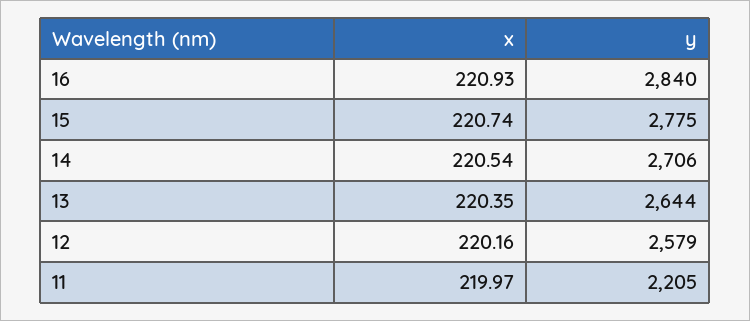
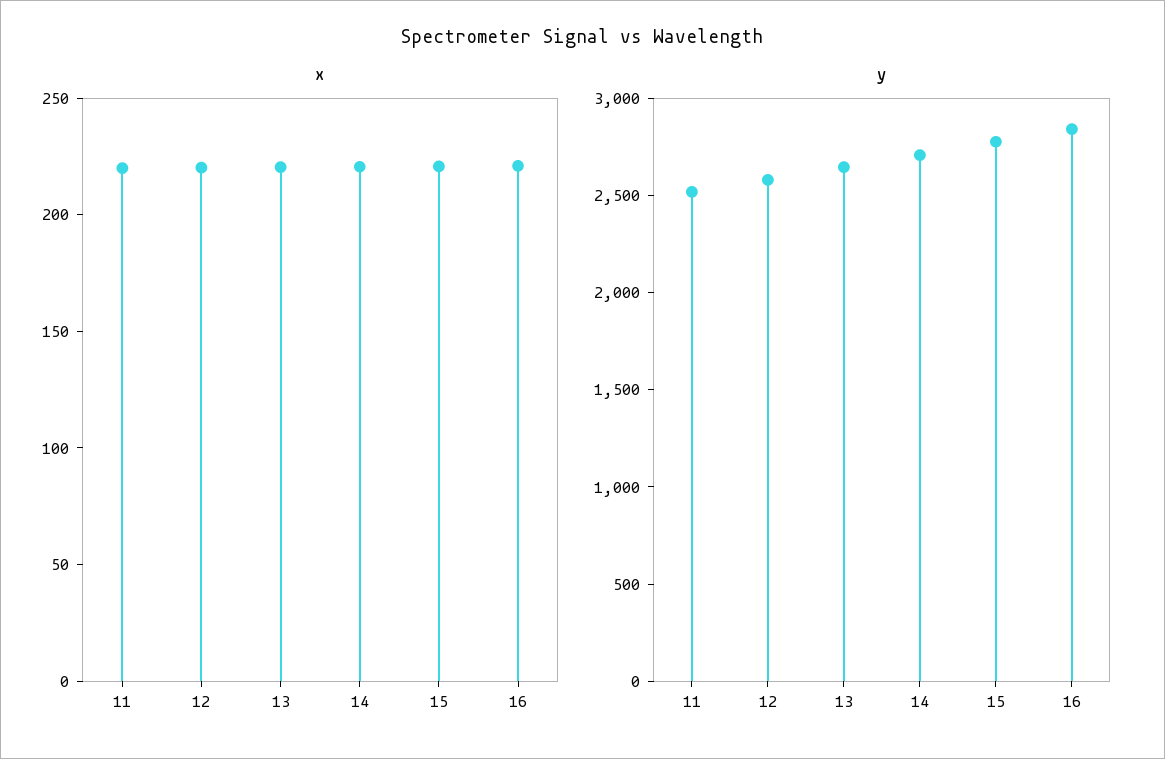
  {
    "x": {
      "16": 220.93,
      "15": 220.74,
      "14": 220.54,
      "13": 220.35,
      "12": 220.16,
      "11": 219.97
    },
    "y": {
      "16": 2840,
      "15": 2775,
      "14": 2706,
      "13": 2644,
      "12": 2579,
-     "11": 2205
+     "11": 2500
    }
  }

